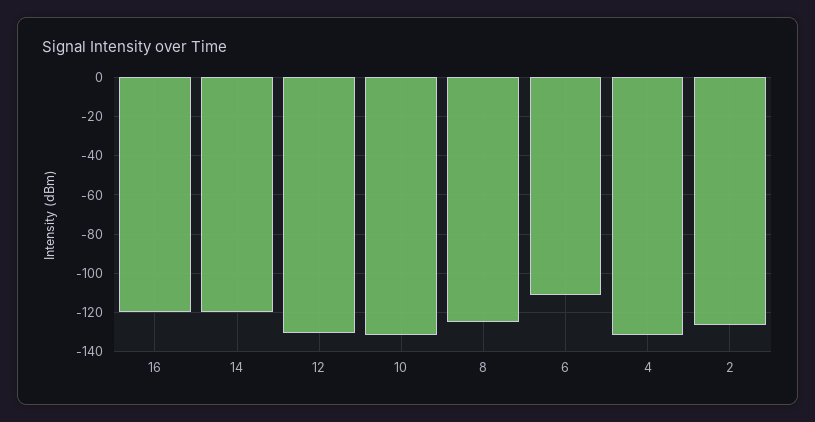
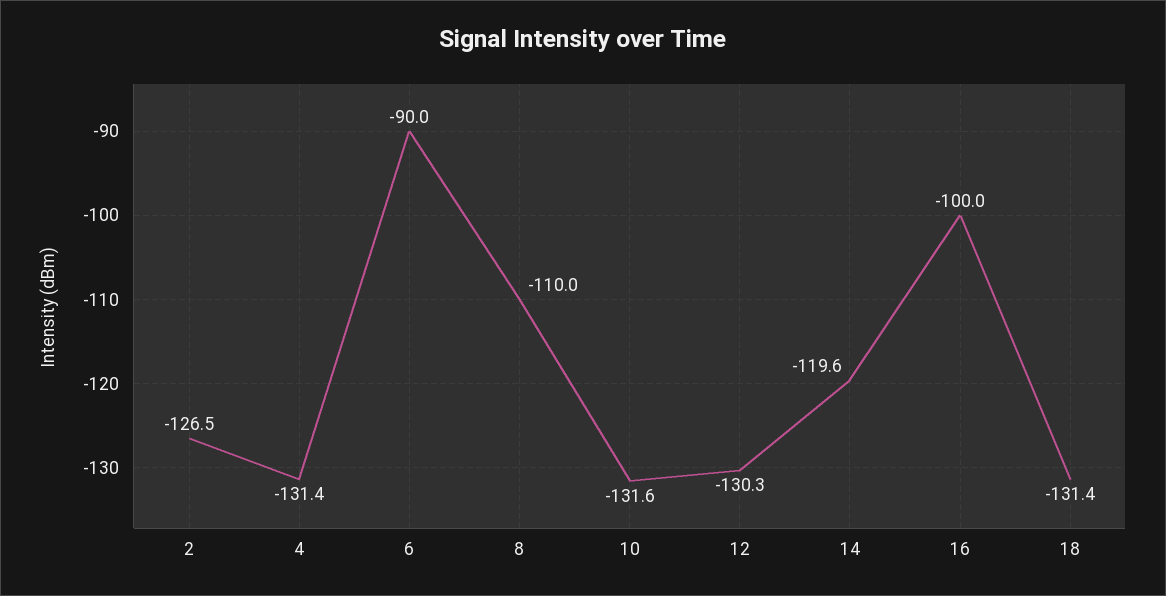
  {
-   "16": -120,
+   "16": -100,
    "14": -119.6,
    "12": -130.3,
    "10": -131.6,
-   "8": -125,
+   "8": -110,
-   "6": -110,
+   "6": -90,
    "4": -131.4,
-   "2": -126.5
+   "2": -126.5,
+   "18": -131.4
  }

